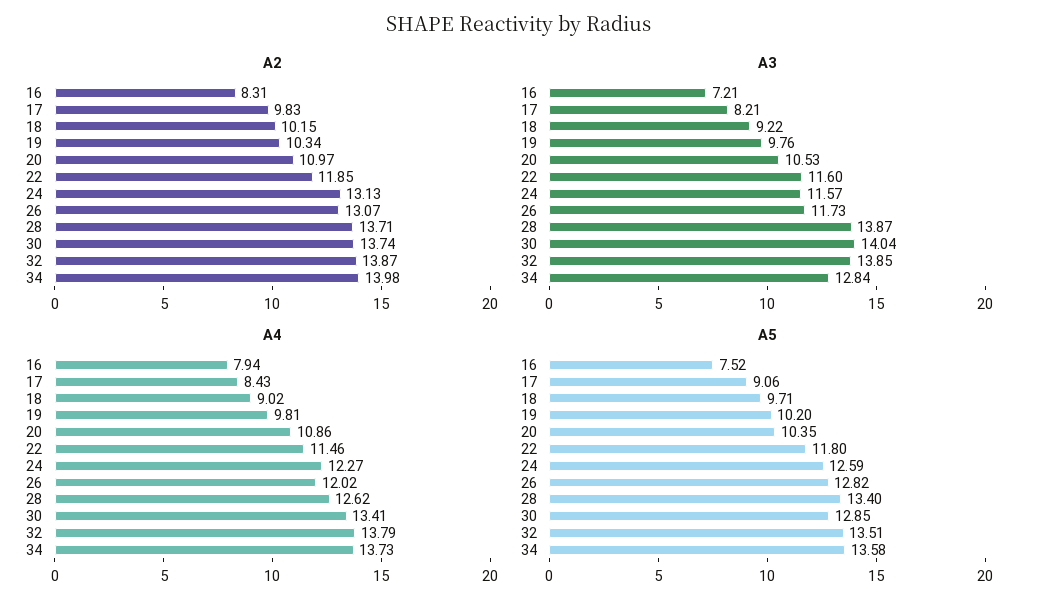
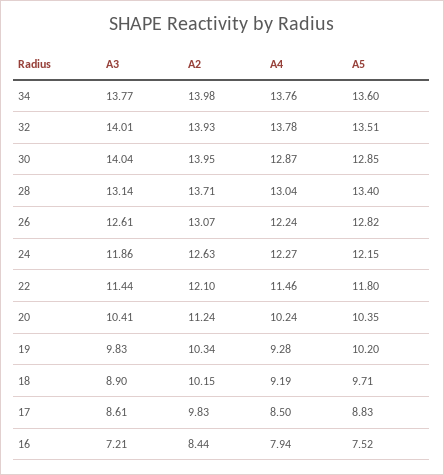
  {
    "A2": {
-     "16": 8.31,
+     "16": 8.44,
      "17": 9.83,
      "18": 10.15,
      "19": 10.34,
-     "20": 10.97,
+     "20": 11.24,
-     "22": 11.85,
+     "22": 12.1,
-     "24": 13.13,
+     "24": 12.63,
      "26": 13.07,
      "28": 13.71,
-     "30": 13.74,
+     "30": 13.95,
-     "32": 13.87,
+     "32": 13.93,
      "34": 13.98
    },
    "A3": {
      "16": 7.21,
-     "17": 8.21,
+     "17": 8.61,
-     "18": 9.22,
+     "18": 8.9,
-     "19": 9.76,
+     "19": 9.83,
-     "20": 10.53,
+     "20": 10.41,
-     "22": 11.6,
+     "22": 11.44,
-     "24": 11.57,
+     "24": 11.86,
-     "26": 11.73,
+     "26": 12.61,
-     "28": 13.87,
+     "28": 13.14,
      "30": 14.04,
-     "32": 13.85,
+     "32": 14.01,
-     "34": 12.84
+     "34": 13.77
    },
    "A4": {
      "16": 7.94,
-     "17": 8.43,
+     "17": 8.5,
-     "18": 9.02,
+     "18": 9.19,
-     "19": 9.81,
+     "19": 9.28,
-     "20": 10.86,
+     "20": 10.24,
      "22": 11.46,
      "24": 12.27,
-     "26": 12.02,
+     "26": 12.24,
-     "28": 12.62,
+     "28": 13.04,
-     "30": 13.41,
+     "30": 12.87,
-     "32": 13.79,
+     "32": 13.78,
-     "34": 13.73
+     "34": 13.76
    },
    "A5": {
      "16": 7.52,
-     "17": 9.06,
+     "17": 8.83,
      "18": 9.71,
      "19": 10.2,
      "20": 10.35,
      "22": 11.8,
-     "24": 12.59,
+     "24": 12.15,
      "26": 12.82,
      "28": 13.4,
      "30": 12.85,
      "32": 13.51,
-     "34": 13.58
+     "34": 13.6
    }
  }

